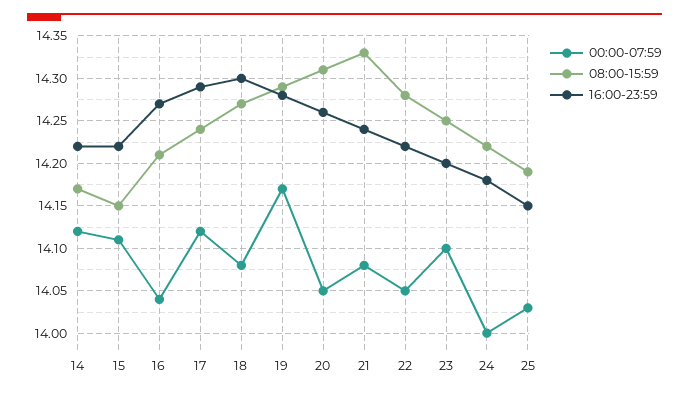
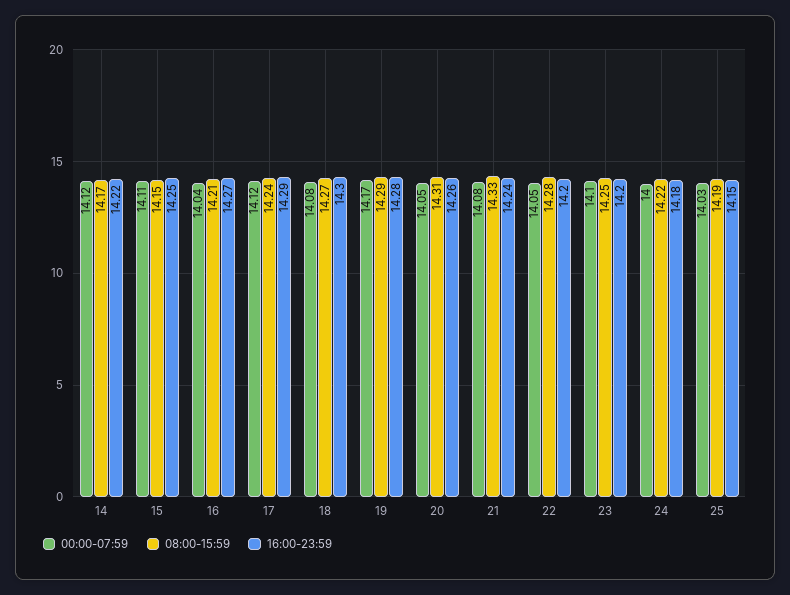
  {
    "00:00-07:59": {
      "14": 14.12,
      "15": 14.11,
      "16": 14.04,
      "17": 14.12,
      "18": 14.08,
      "19": 14.17,
      "20": 14.05,
      "21": 14.08,
      "22": 14.05,
      "23": 14.1,
      "24": 14,
      "25": 14.03
    },
    "08:00-15:59": {
      "14": 14.17,
      "15": 14.15,
      "16": 14.21,
      "17": 14.24,
      "18": 14.27,
      "19": 14.29,
      "20": 14.31,
      "21": 14.33,
      "22": 14.28,
      "23": 14.25,
      "24": 14.22,
      "25": 14.19
    },
    "16:00-23:59": {
      "14": 14.22,
-     "15": 14.22,
+     "15": 14.25,
      "16": 14.27,
      "17": 14.29,
      "18": 14.3,
      "19": 14.28,
      "20": 14.26,
      "21": 14.24,
-     "22": 14.22,
+     "22": 14.2,
      "23": 14.2,
      "24": 14.18,
      "25": 14.15
    }
  }

